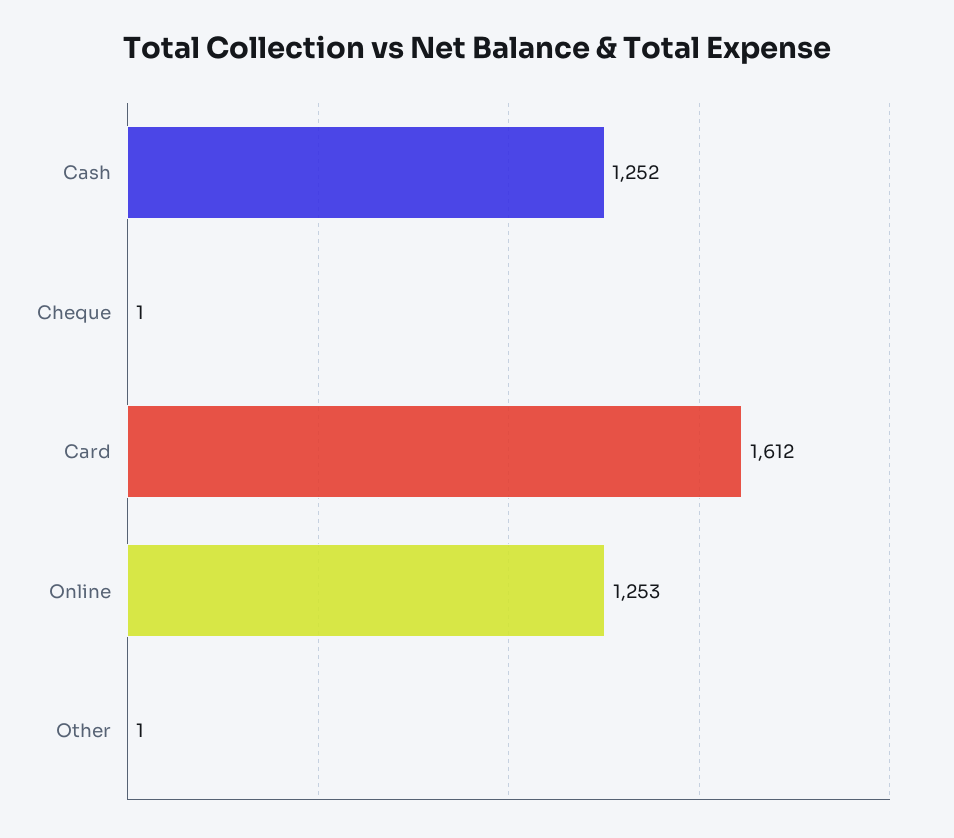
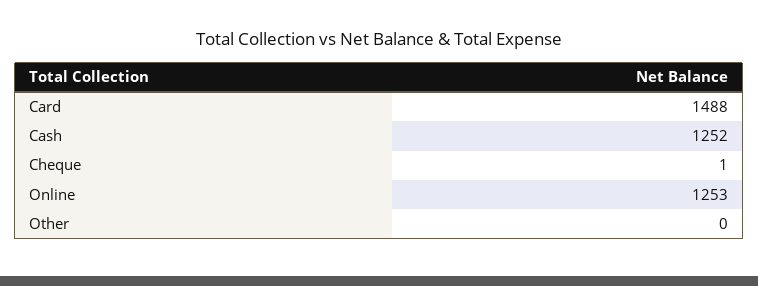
  {
    "Cash": 1252,
    "Cheque": 1,
-   "Card": 1612,
+   "Card": 1488,
    "Online": 1253,
-   "Other": 1
+   "Other": 0
  }

